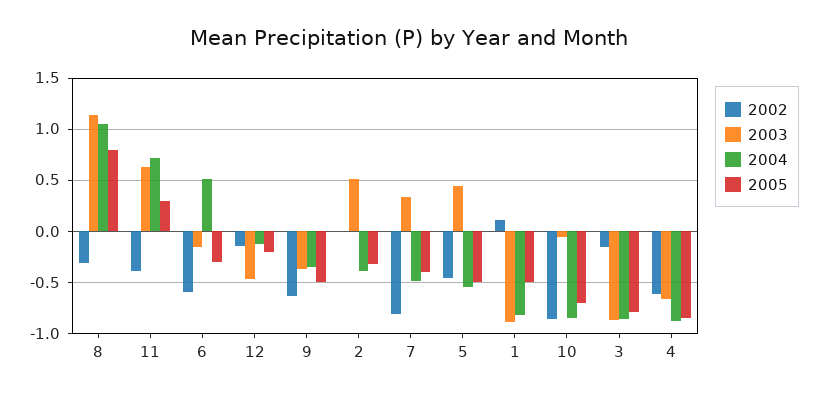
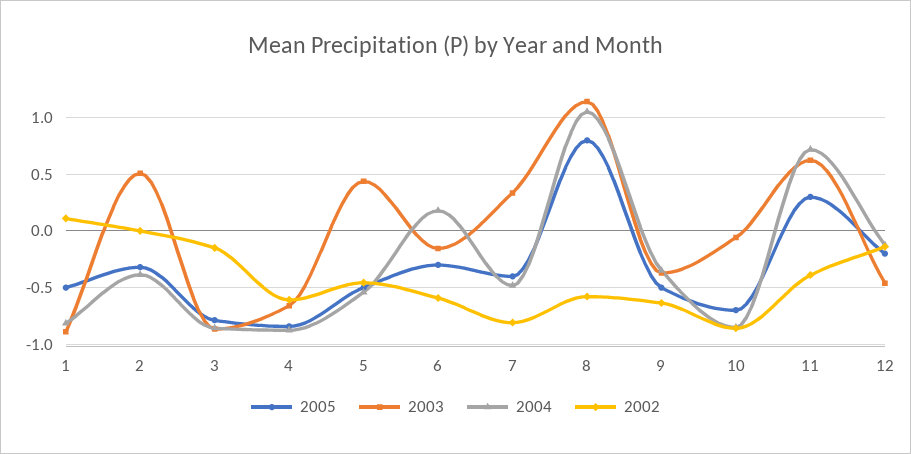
  {
    "2002": {
-     "8": -0.3,
+     "8": -0.6,
      "11": -0.4,
      "6": -0.6,
      "12": -0.1,
      "9": -0.6,
      "2": 0,
      "7": -0.8,
      "5": -0.5,
      "1": 0.1,
      "10": -0.9,
      "3": -0.1,
      "4": -0.6
    },
    "2003": {
      "8": 1.1,
      "11": 0.6,
      "6": -0.2,
      "12": -0.5,
      "9": -0.4,
      "2": 0.5,
      "7": 0.3,
      "5": 0.4,
      "1": -0.9,
      "10": -0.1,
      "3": -0.9,
      "4": -0.7
    },
    "2004": {
      "8": 1.1,
      "11": 0.7,
-     "6": 0.5,
+     "6": 0.2,
      "12": -0.1,
      "9": -0.3,
      "2": -0.4,
      "7": -0.5,
      "5": -0.5,
      "1": -0.8,
      "10": -0.9,
      "3": -0.9,
      "4": -0.9
    },
    "2005": {
      "8": 0.8,
      "11": 0.3,
      "6": -0.3,
      "12": -0.2,
      "9": -0.5,
      "2": -0.3,
      "7": -0.4,
      "5": -0.5,
      "1": -0.5,
      "10": -0.7,
      "3": -0.8,
      "4": -0.8
    }
  }

